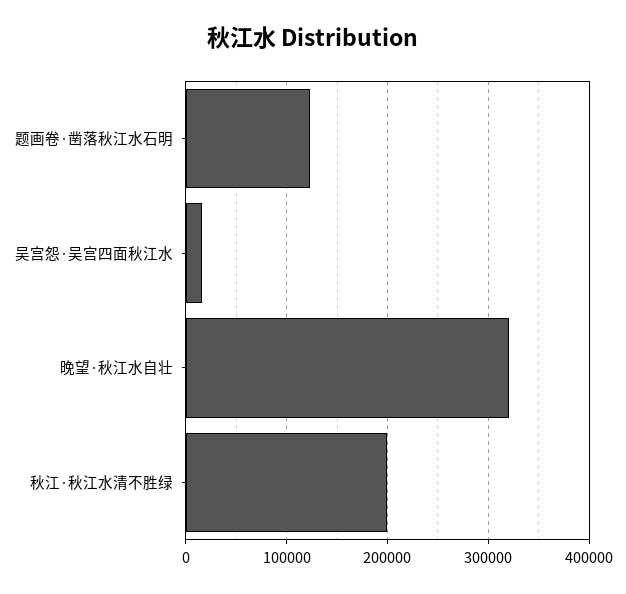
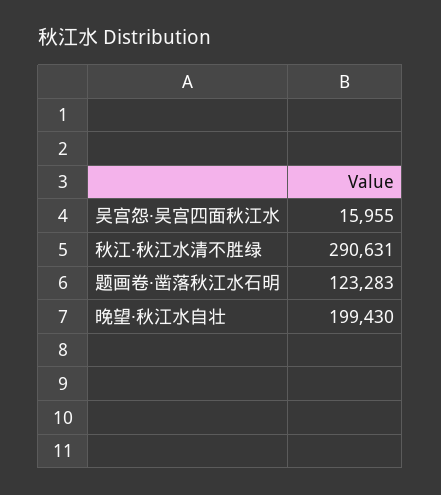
  {
    "题画卷·凿落秋江水石明": 123283,
    "吴宫怨·吴宫四面秋江水": 15955,
-   "晚望·秋江水自壮": 320000,
+   "晚望·秋江水自壮": 199430,
-   "秋江·秋江水清不胜绿": 200000
+   "秋江·秋江水清不胜绿": 290631
  }

